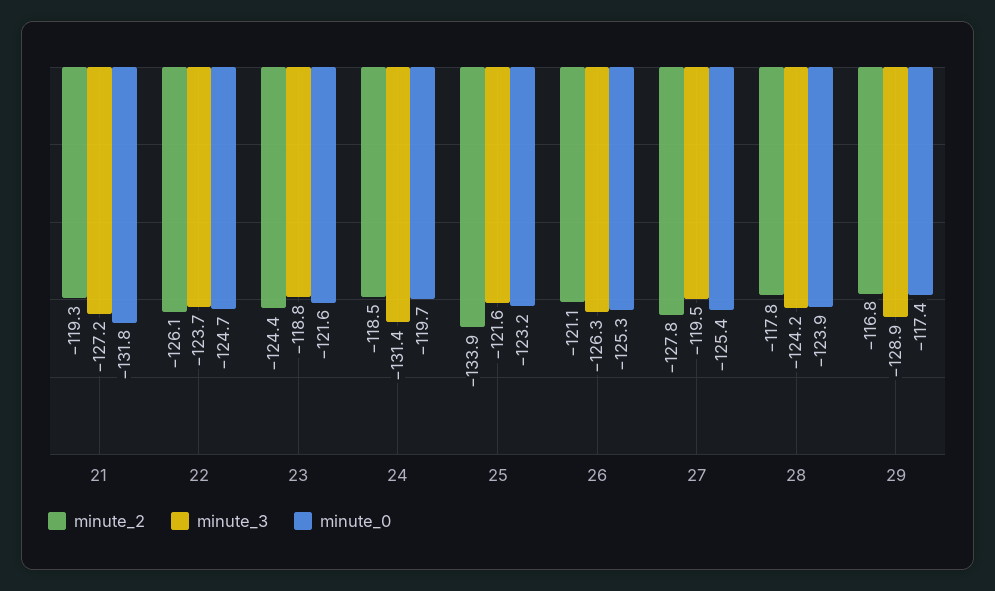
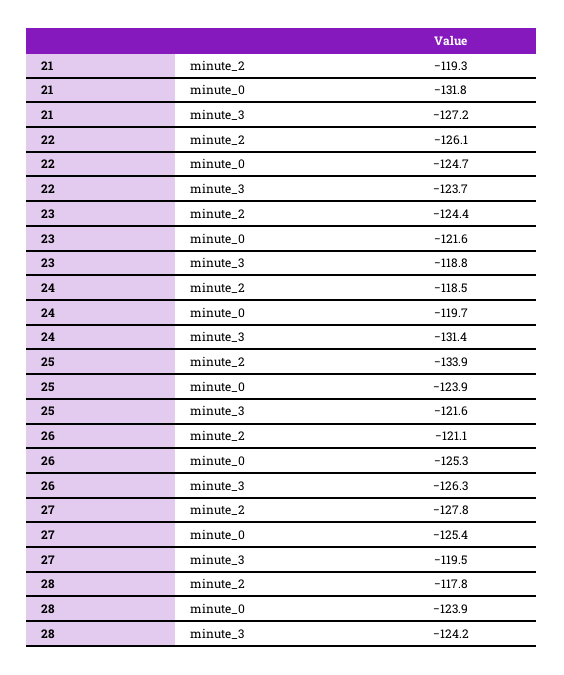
  {
    "minute_2": {
      "21": -119.3,
      "22": -126.1,
      "23": -124.4,
      "24": -118.5,
      "25": -133.9,
      "26": -121.1,
      "27": -127.8,
-     "28": -117.8,
+     "28": -117.8
-     "29": -116.8
    },
    "minute_3": {
      "21": -127.2,
      "22": -123.7,
      "23": -118.8,
      "24": -131.4,
      "25": -121.6,
      "26": -126.3,
      "27": -119.5,
-     "28": -124.2,
+     "28": -124.2
-     "29": -128.9
    },
    "minute_0": {
      "21": -131.8,
      "22": -124.7,
      "23": -121.6,
      "24": -119.7,
-     "25": -123.2,
+     "25": -123.9,
      "26": -125.3,
      "27": -125.4,
-     "28": -123.9,
+     "28": -123.9
-     "29": -117.4
    }
  }

